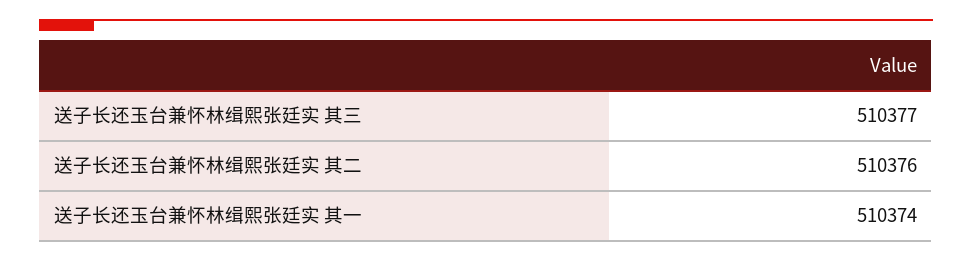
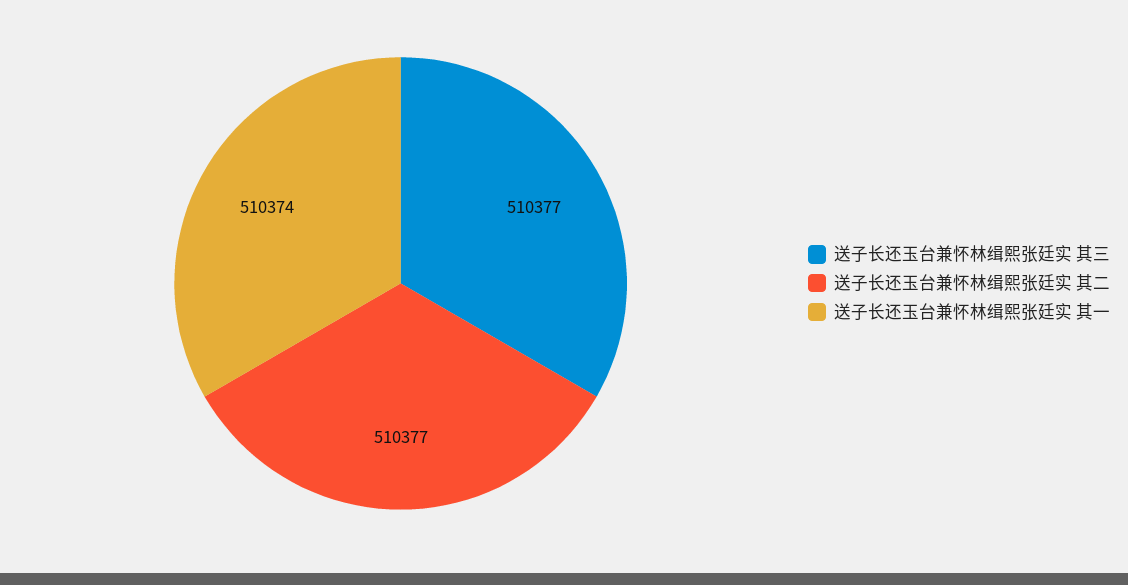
  {
    "送子长还玉台兼怀林缉熙张廷实 其三": 510377,
-   "送子长还玉台兼怀林缉熙张廷实 其二": 510376,
+   "送子长还玉台兼怀林缉熙张廷实 其二": 510377,
    "送子长还玉台兼怀林缉熙张廷实 其一": 510374
  }

